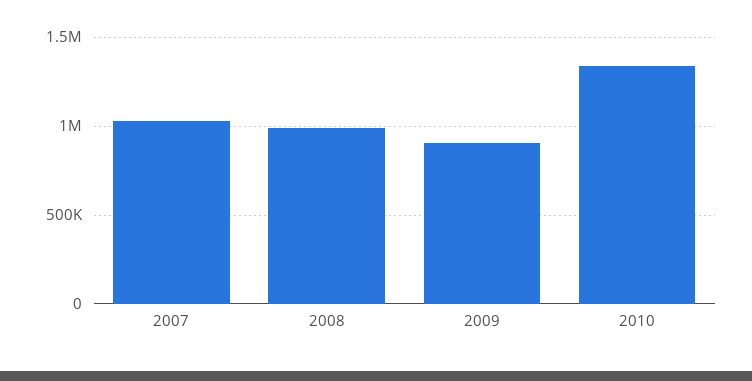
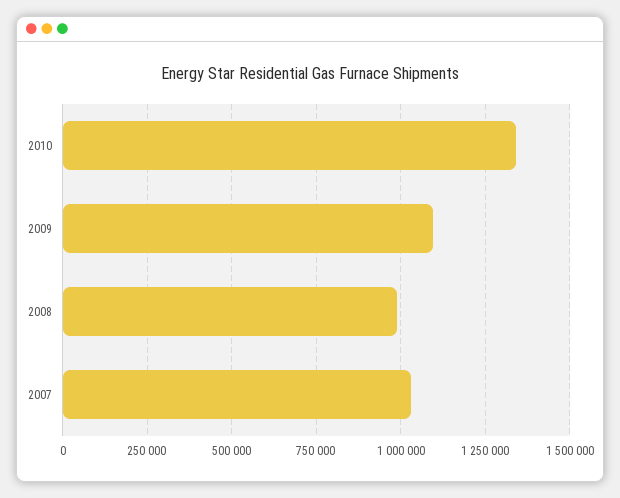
  {
    "2007": 1025000,
    "2008": 1000000,
-   "2009": 900000,
+   "2009": 1100000,
    "2010": 1350000
  }

